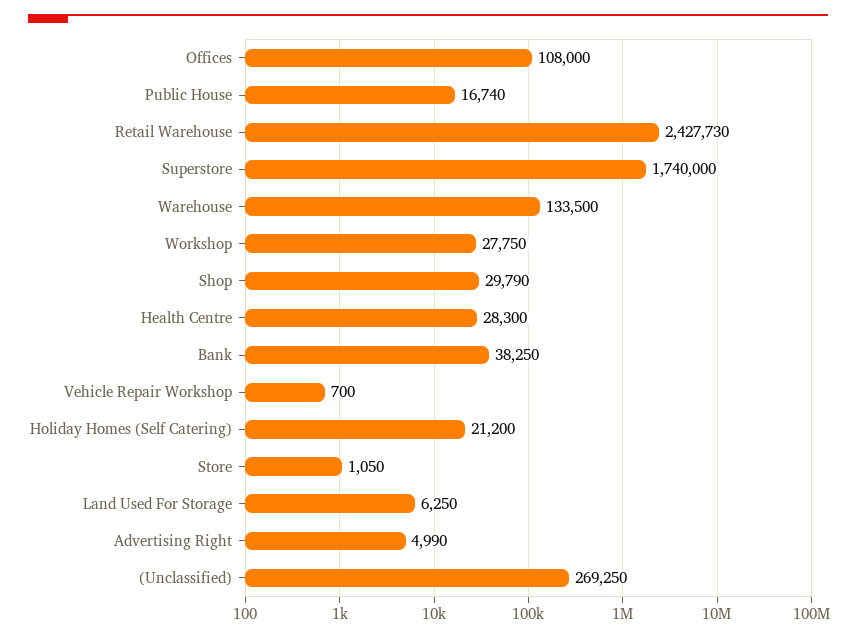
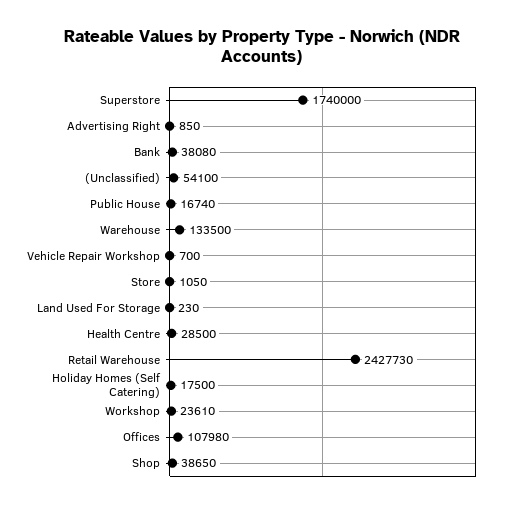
  {
-   "Offices": 108000,
+   "Offices": 107980,
    "Public House": 16740,
    "Retail Warehouse": 2427730,
    "Superstore": 1740000,
    "Warehouse": 133500,
-   "Workshop": 27750,
+   "Workshop": 23610,
-   "Shop": 29790,
+   "Shop": 38650,
-   "Health Centre": 28300,
+   "Health Centre": 28500,
-   "Bank": 38250,
+   "Bank": 38080,
    "Vehicle Repair Workshop": 700,
-   "Holiday Homes (Self Catering)": 21200,
+   "Holiday Homes (Self Catering)": 17500,
    "Store": 1050,
-   "Land Used For Storage": 6250,
+   "Land Used For Storage": 230,
-   "Advertising Right": 4990,
+   "Advertising Right": 850,
-   "(Unclassified)": 269250
+   "(Unclassified)": 54100
  }

